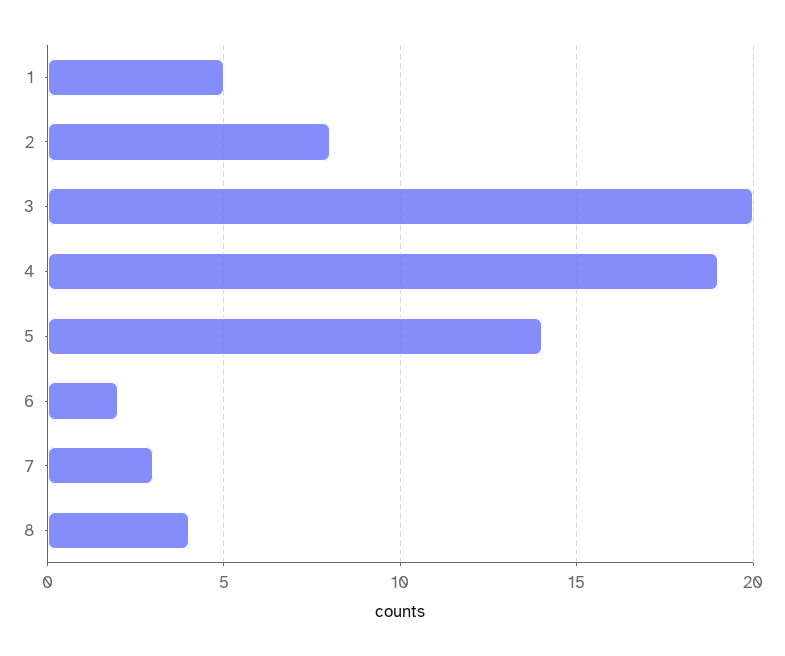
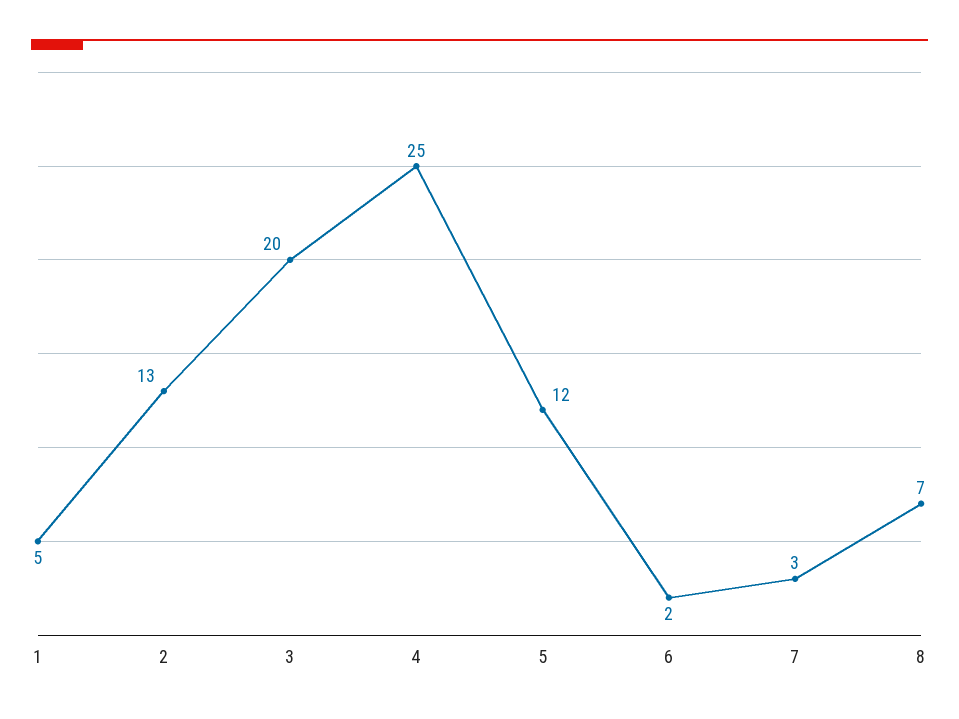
  {
    "1": 5,
-   "2": 8,
+   "2": 13,
    "3": 20,
-   "4": 19,
+   "4": 25,
-   "5": 14,
+   "5": 12,
    "6": 2,
    "7": 3,
-   "8": 4
+   "8": 7
  }

